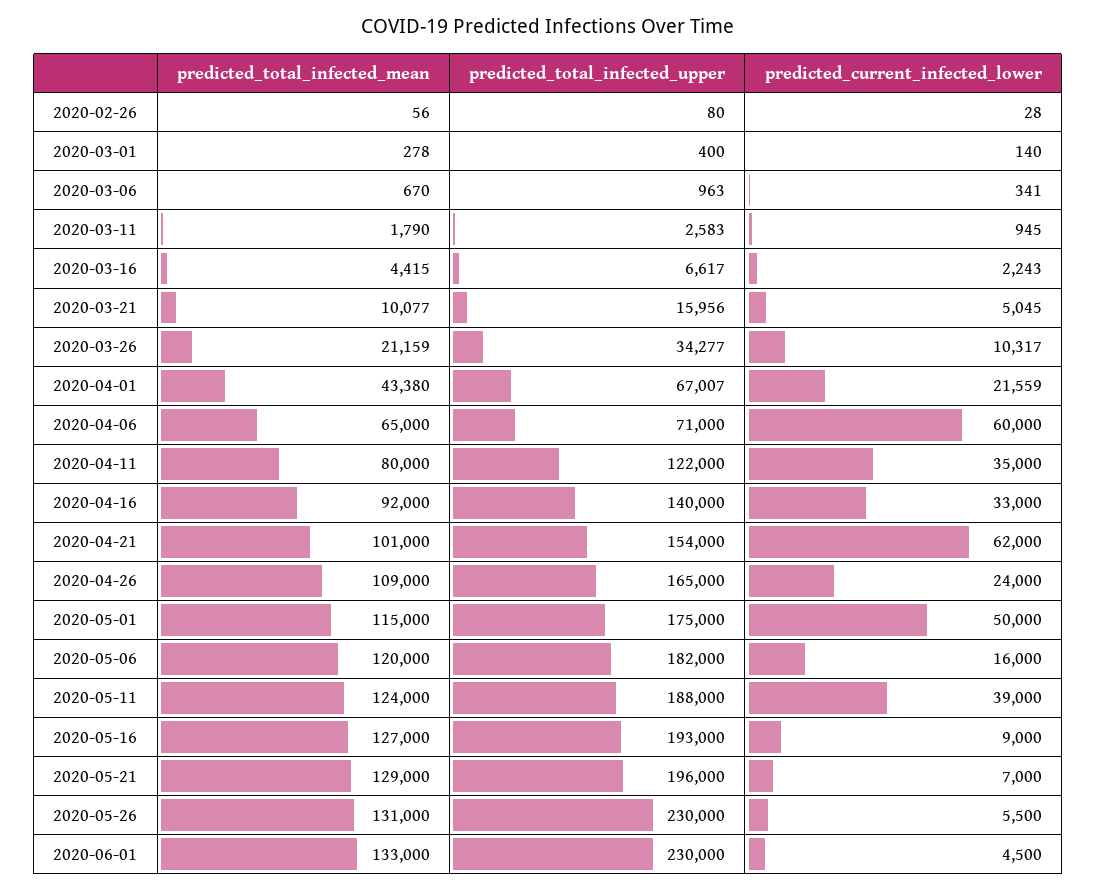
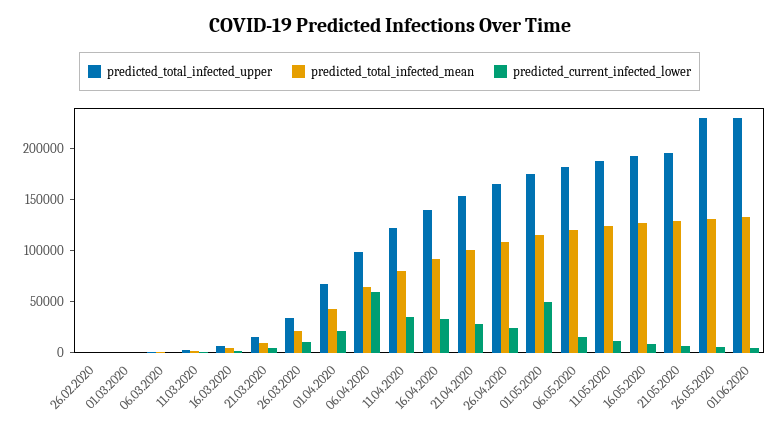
  {
    "predicted_total_infected_mean": {
      "2020-02-26": 56,
      "2020-03-01": 278,
      "2020-03-06": 670,
      "2020-03-11": 1790,
      "2020-03-16": 4415,
      "2020-03-21": 10077,
      "2020-03-26": 21159,
      "2020-04-01": 43380,
      "2020-04-06": 65000,
      "2020-04-11": 80000,
      "2020-04-16": 92000,
      "2020-04-21": 101000,
      "2020-04-26": 109000,
      "2020-05-01": 115000,
      "2020-05-06": 120000,
      "2020-05-11": 124000,
      "2020-05-16": 127000,
      "2020-05-21": 129000,
      "2020-05-26": 131000,
      "2020-06-01": 133000
    },
    "predicted_total_infected_upper": {
      "2020-02-26": 80,
      "2020-03-01": 400,
      "2020-03-06": 963,
      "2020-03-11": 2583,
      "2020-03-16": 6617,
      "2020-03-21": 15956,
      "2020-03-26": 34277,
      "2020-04-01": 67007,
-     "2020-04-06": 71000,
+     "2020-04-06": 100000,
      "2020-04-11": 122000,
      "2020-04-16": 140000,
      "2020-04-21": 154000,
      "2020-04-26": 165000,
      "2020-05-01": 175000,
      "2020-05-06": 182000,
      "2020-05-11": 188000,
      "2020-05-16": 193000,
      "2020-05-21": 196000,
      "2020-05-26": 230000,
      "2020-06-01": 230000
    },
    "predicted_current_infected_lower": {
      "2020-02-26": 28,
      "2020-03-01": 140,
      "2020-03-06": 341,
      "2020-03-11": 945,
      "2020-03-16": 2243,
      "2020-03-21": 5045,
      "2020-03-26": 10317,
      "2020-04-01": 21559,
      "2020-04-06": 60000,
      "2020-04-11": 35000,
      "2020-04-16": 33000,
-     "2020-04-21": 62000,
+     "2020-04-21": 30000,
      "2020-04-26": 24000,
      "2020-05-01": 50000,
      "2020-05-06": 16000,
-     "2020-05-11": 39000,
+     "2020-05-11": 10000,
      "2020-05-16": 9000,
      "2020-05-21": 7000,
      "2020-05-26": 5500,
      "2020-06-01": 4500
    }
  }

